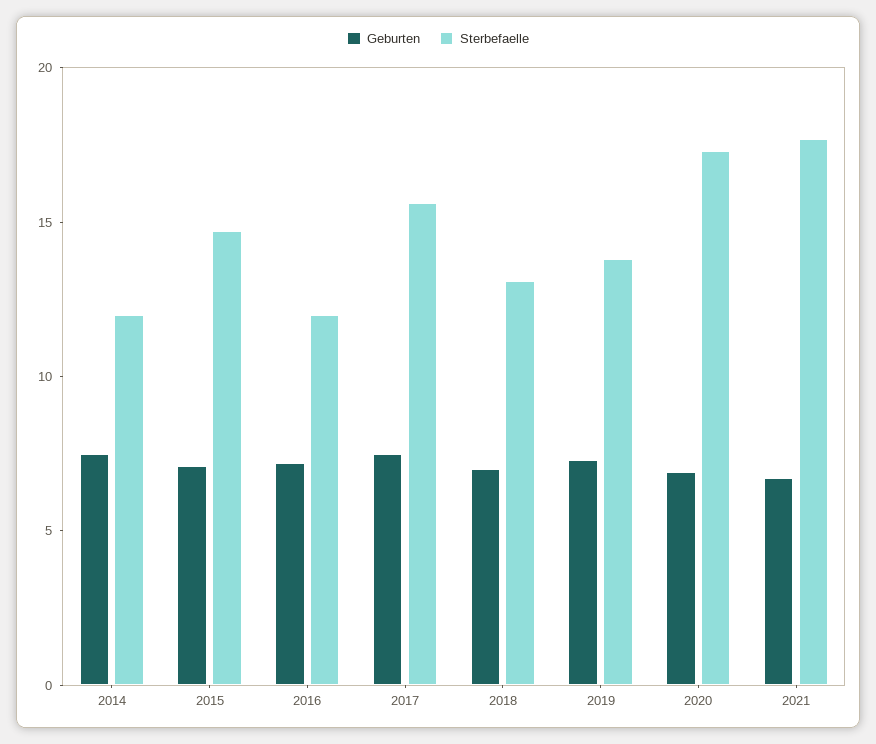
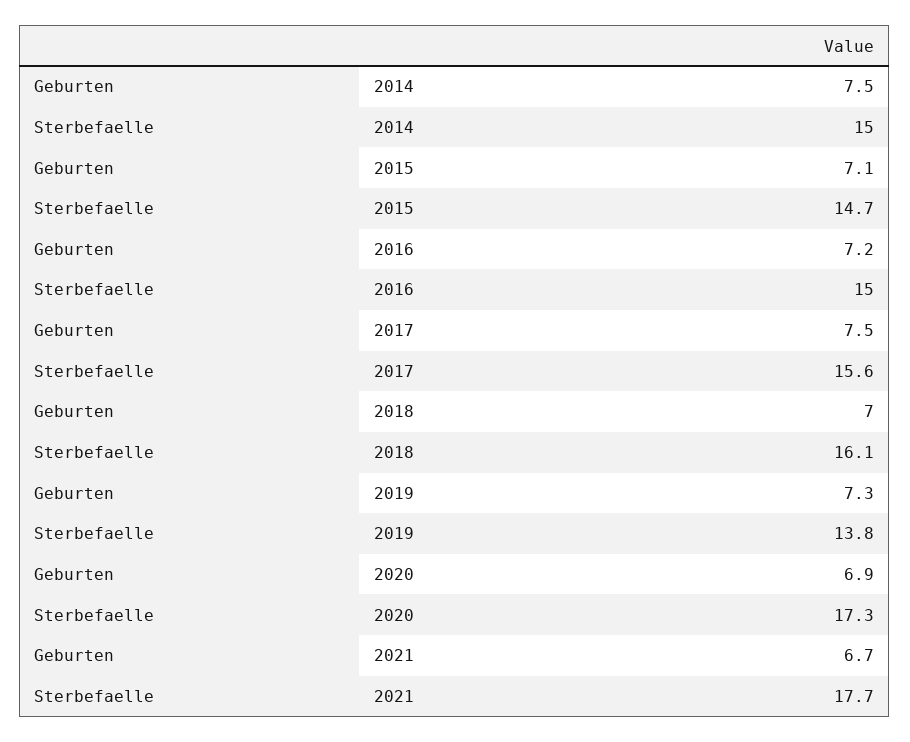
  {
    "Geburten": {
      "2014": 7.5,
      "2015": 7.1,
      "2016": 7.2,
      "2017": 7.5,
      "2018": 7,
      "2019": 7.3,
      "2020": 6.9,
      "2021": 6.7
    },
    "Sterbefaelle": {
-     "2014": 12,
+     "2014": 15,
      "2015": 14.7,
-     "2016": 12,
+     "2016": 15,
      "2017": 15.6,
-     "2018": 13,
+     "2018": 16.1,
      "2019": 13.8,
      "2020": 17.3,
      "2021": 17.7
    }
  }

